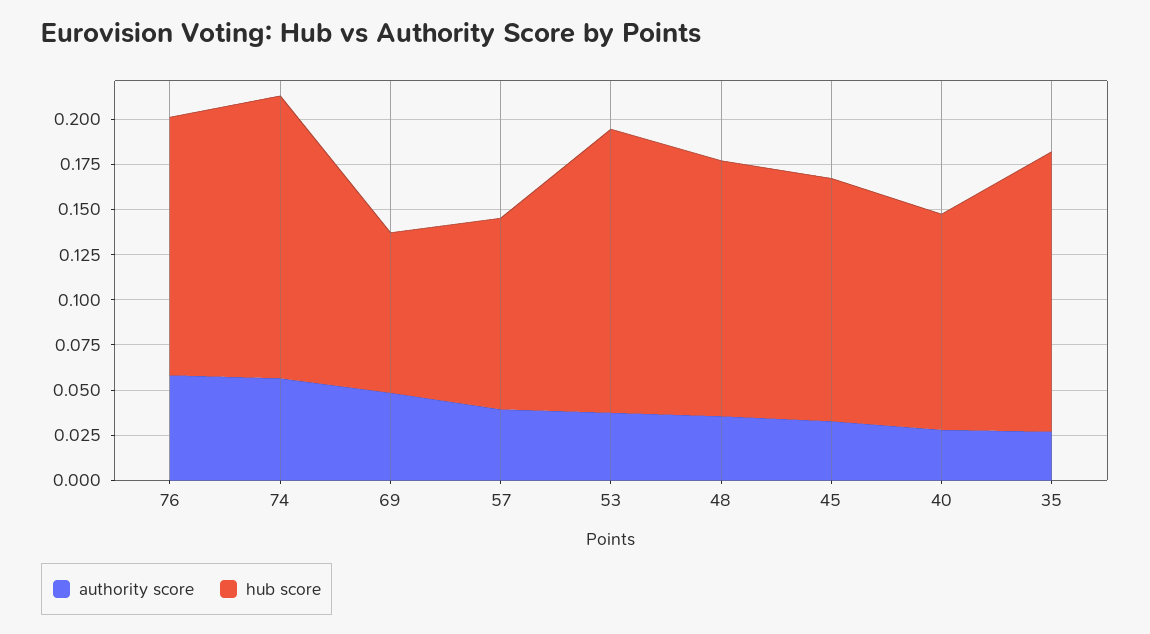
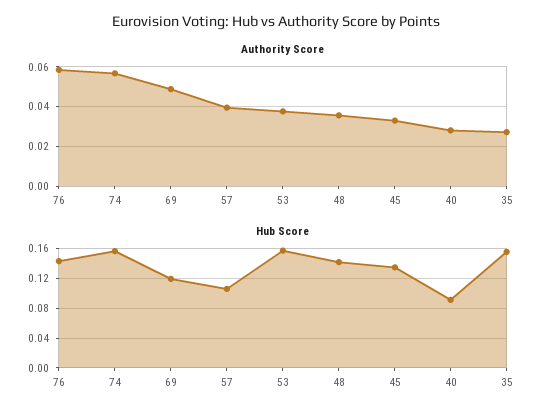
  {
    "authority score": {
      "76": 0.06,
      "74": 0.055,
      "69": 0.05,
      "57": 0.04,
      "53": 0.04,
      "48": 0.035,
      "45": 0.035,
      "40": 0.03,
      "35": 0.025
    },
    "hub score": {
      "76": 0.145,
      "74": 0.155,
-     "69": 0.09,
+     "69": 0.12,
      "57": 0.105,
      "53": 0.155,
      "48": 0.14,
      "45": 0.135,
-     "40": 0.12,
+     "40": 0.09,
      "35": 0.155
    }
  }

